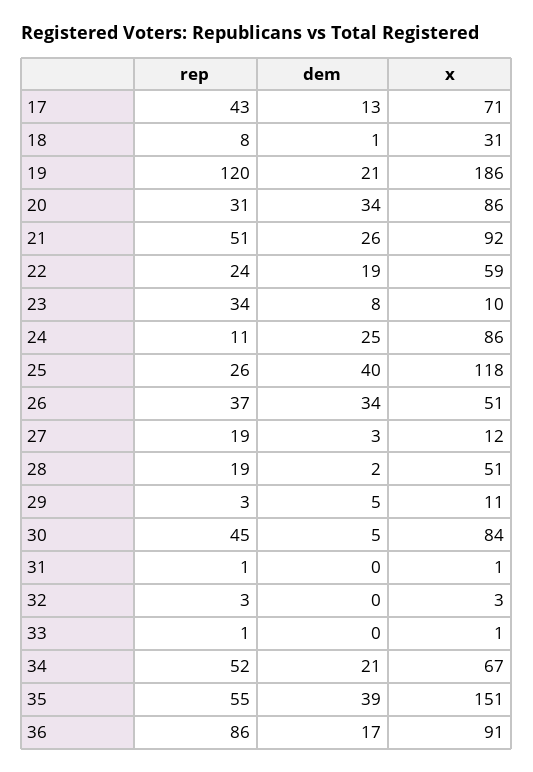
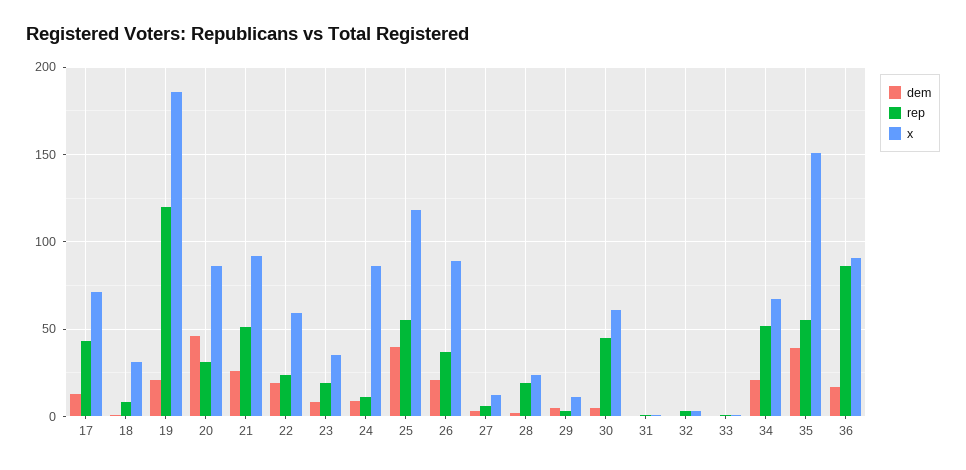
  {
    "rep": {
      "17": 43,
      "18": 8,
      "19": 120,
      "20": 31,
      "21": 51,
      "22": 24,
-     "23": 34,
+     "23": 20,
      "24": 11,
-     "25": 26,
+     "25": 55,
      "26": 37,
-     "27": 19,
+     "27": 5,
      "28": 19,
      "29": 3,
      "30": 45,
      "31": 1,
      "32": 3,
      "33": 1,
      "34": 52,
      "35": 55,
      "36": 86
    },
    "dem": {
      "17": 13,
      "18": 1,
      "19": 21,
-     "20": 34,
+     "20": 45,
      "21": 26,
      "22": 19,
      "23": 8,
-     "24": 25,
+     "24": 10,
      "25": 40,
-     "26": 34,
+     "26": 20,
      "27": 3,
      "28": 2,
      "29": 5,
      "30": 5,
      "31": 0,
      "32": 0,
      "33": 0,
      "34": 21,
      "35": 39,
      "36": 17
    },
    "x": {
      "17": 71,
      "18": 31,
      "19": 186,
      "20": 86,
      "21": 92,
      "22": 59,
-     "23": 10,
+     "23": 35,
      "24": 86,
      "25": 118,
-     "26": 51,
+     "26": 90,
      "27": 12,
-     "28": 51,
+     "28": 25,
      "29": 11,
-     "30": 84,
+     "30": 60,
      "31": 1,
      "32": 3,
      "33": 1,
      "34": 67,
      "35": 151,
      "36": 91
    }
  }

